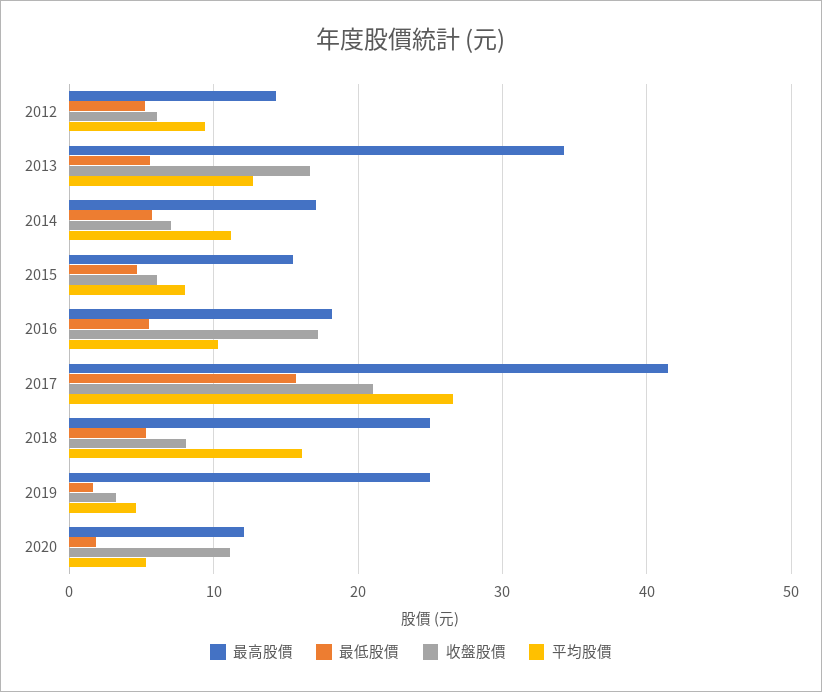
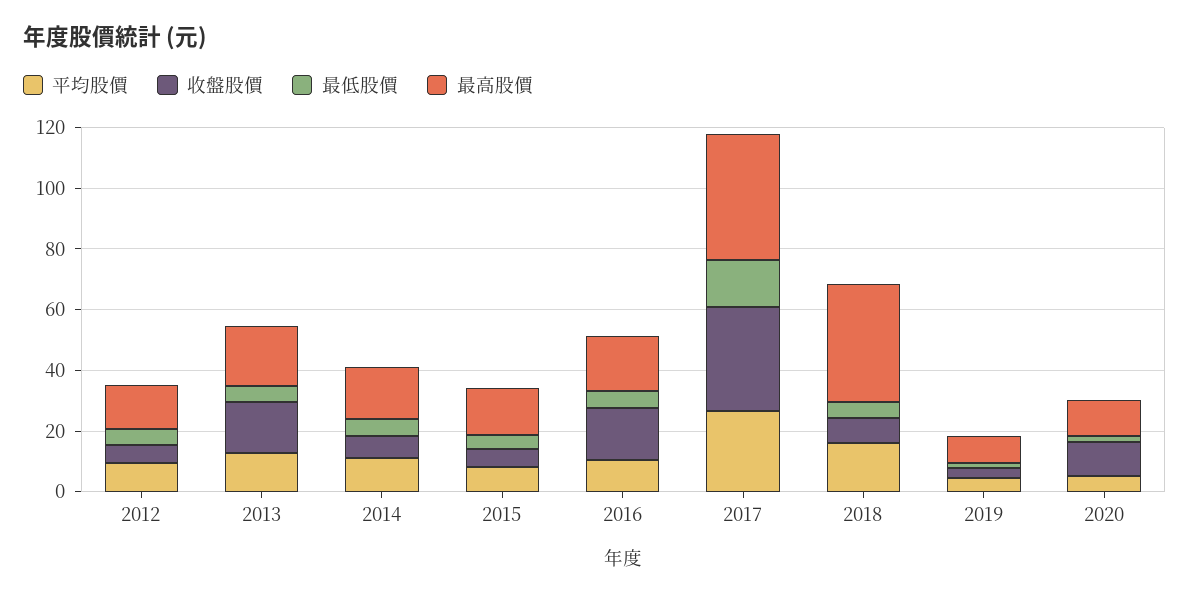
  {
    "最高股價": {
      "2012": 14,
-     "2013": 34,
+     "2013": 20,
      "2014": 17,
      "2015": 16,
      "2016": 18,
      "2017": 41,
-     "2018": 25,
+     "2018": 40,
-     "2019": 25,
+     "2019": 10,
      "2020": 12
    },
    "最低股價": {
      "2012": 5,
      "2013": 6,
      "2014": 6,
      "2015": 5,
      "2016": 6,
      "2017": 16,
      "2018": 5,
      "2019": 2,
      "2020": 2
    },
    "收盤股價": {
      "2012": 6,
      "2013": 17,
      "2014": 7,
      "2015": 6,
      "2016": 17,
-     "2017": 21,
+     "2017": 35,
      "2018": 8,
      "2019": 3,
      "2020": 11
    },
    "平均股價": {
      "2012": 9,
      "2013": 13,
      "2014": 11,
      "2015": 8,
      "2016": 10,
      "2017": 27,
      "2018": 16,
      "2019": 5,
      "2020": 5
    }
  }

